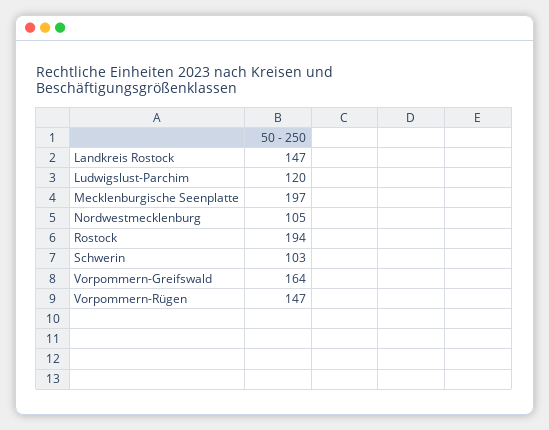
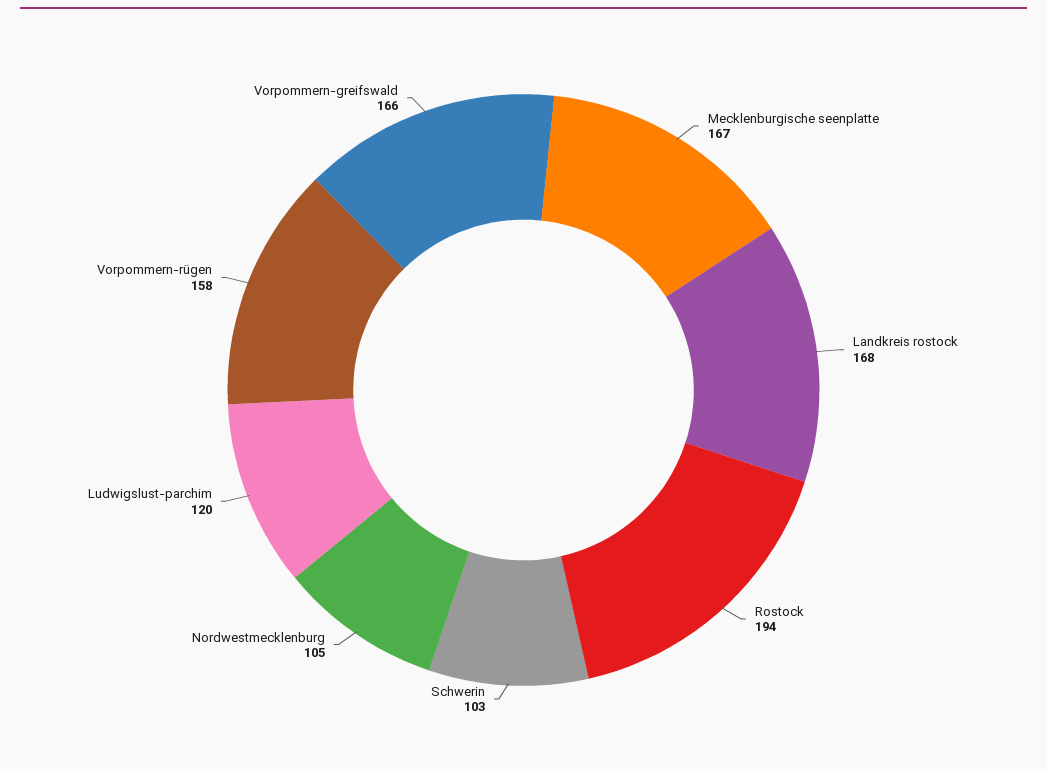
  {
-   "Landkreis Rostock": 147,
+   "Landkreis Rostock": 168,
    "Ludwigslust-Parchim": 120,
-   "Mecklenburgische Seenplatte": 197,
+   "Mecklenburgische Seenplatte": 167,
    "Nordwestmecklenburg": 105,
    "Rostock": 194,
    "Schwerin": 103,
-   "Vorpommern-Greifswald": 164,
+   "Vorpommern-Greifswald": 166,
-   "Vorpommern-Rügen": 147
+   "Vorpommern-Rügen": 158
  }

